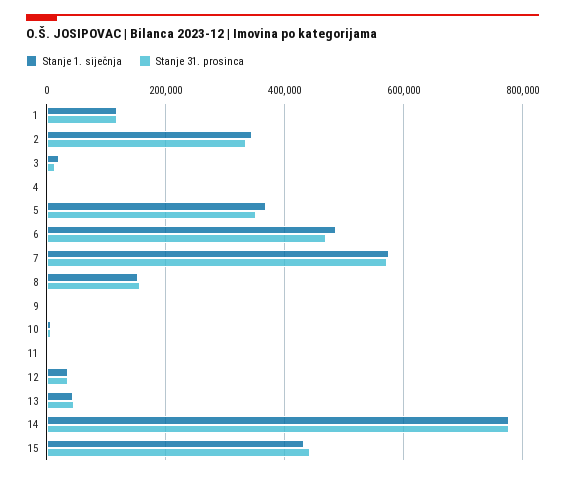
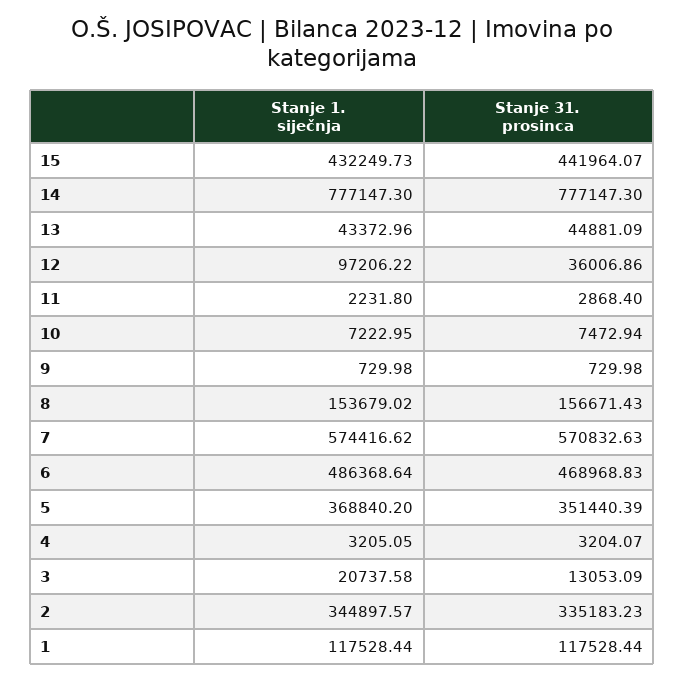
  {
    "Stanje 1. siječnja": {
      "1": 117528.44,
      "2": 344897.57,
      "3": 20737.58,
      "4": 3205.05,
      "5": 368840.2,
      "6": 486368.64,
      "7": 574416.62,
      "8": 153679.02,
      "9": 729.98,
      "10": 7222.95,
      "11": 2231.8,
-     "12": 40000,
+     "12": 97206.22,
      "13": 43372.96,
      "14": 777147.3,
      "15": 432249.73
    },
    "Stanje 31. prosinca": {
      "1": 117528.44,
      "2": 335183.23,
      "3": 13053.09,
      "4": 3204.07,
      "5": 351440.39,
      "6": 468968.83,
      "7": 570832.63,
      "8": 156671.43,
      "9": 729.98,
      "10": 7472.94,
      "11": 2868.4,
      "12": 36006.86,
      "13": 44881.09,
      "14": 777147.3,
      "15": 441964.07
    }
  }

